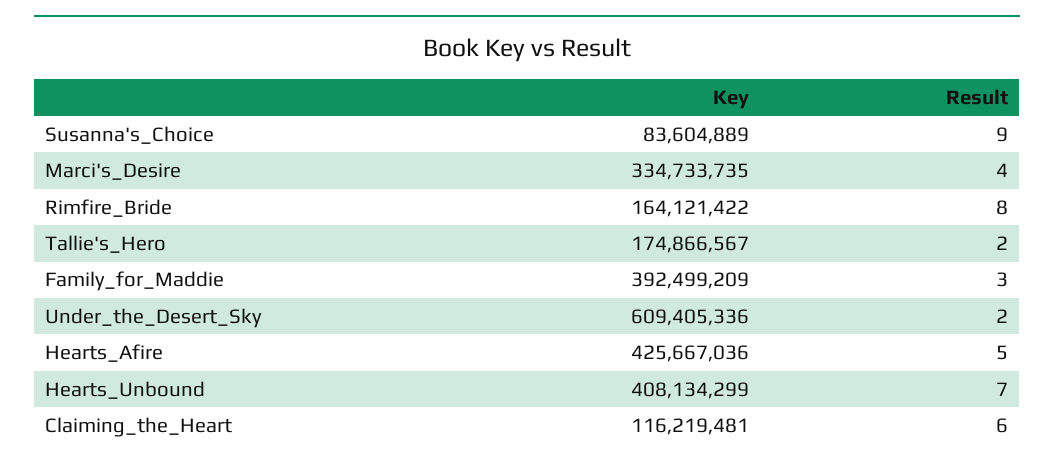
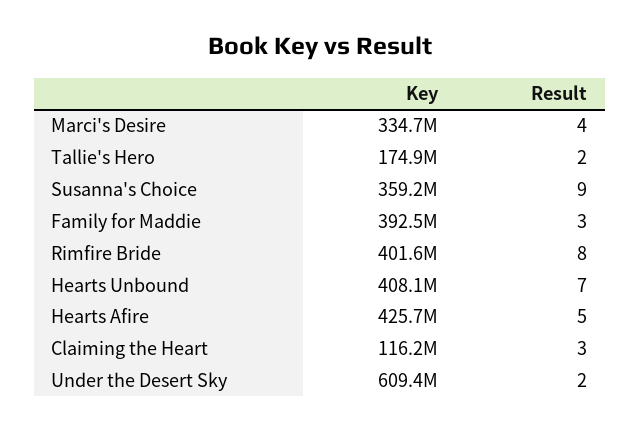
  {
    "Key": {
-     "Susanna's_Choice": 83604889,
+     "Susanna's_Choice": 359200000,
      "Marci's_Desire": 334733735,
-     "Rimfire_Bride": 164121422,
+     "Rimfire_Bride": 401600000,
      "Tallie's_Hero": 174866567,
      "Family_for_Maddie": 392499209,
      "Under_the_Desert_Sky": 609405336,
      "Hearts_Afire": 425667036,
      "Hearts_Unbound": 408134299,
      "Claiming_the_Heart": 116219481
    },
    "Result": {
      "Susanna's_Choice": 9,
      "Marci's_Desire": 4,
      "Rimfire_Bride": 8,
      "Tallie's_Hero": 2,
      "Family_for_Maddie": 3,
      "Under_the_Desert_Sky": 2,
      "Hearts_Afire": 5,
      "Hearts_Unbound": 7,
-     "Claiming_the_Heart": 6
+     "Claiming_the_Heart": 3
    }
  }

